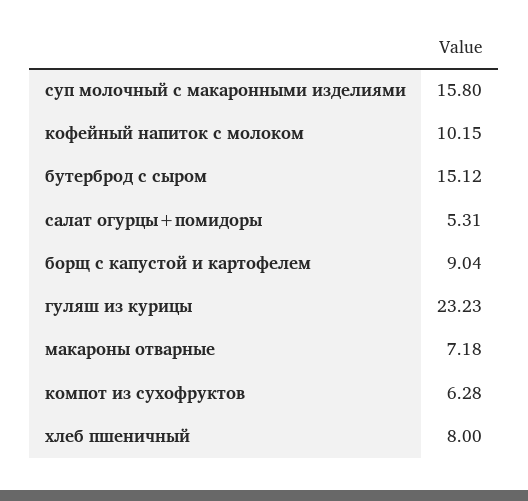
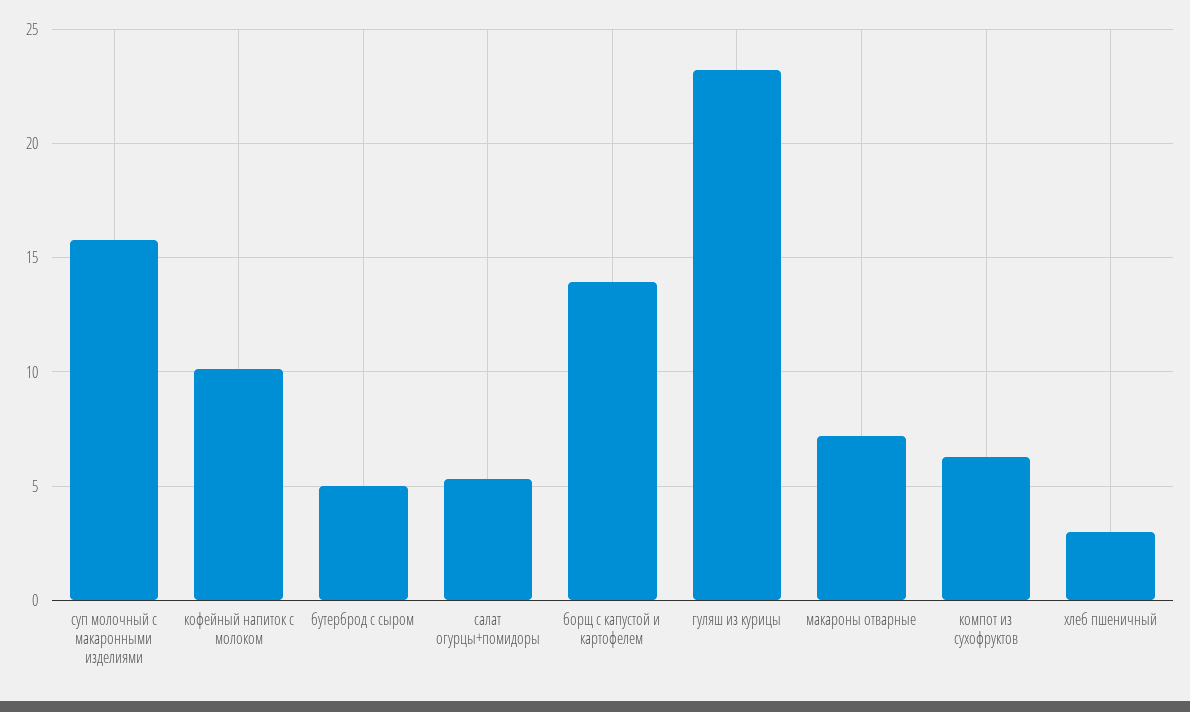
  {
    "суп молочный с макаронными изделиями": 15.8,
    "кофейный напиток с молоком": 10.15,
-   "бутерброд с сыром": 15.12,
+   "бутерброд с сыром": 5,
    "салат огурцы+помидоры": 5.31,
-   "борщ с капустой и картофелем": 9.04,
+   "борщ с капустой и картофелем": 14,
    "гуляш из курицы": 23.23,
    "макароны отварные": 7.18,
    "компот из сухофруктов": 6.28,
-   "хлеб пшеничный": 8
+   "хлеб пшеничный": 3
  }

